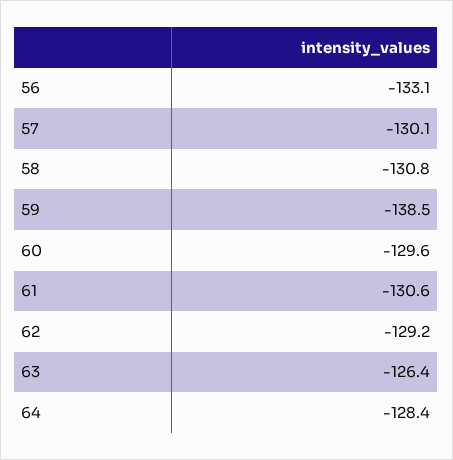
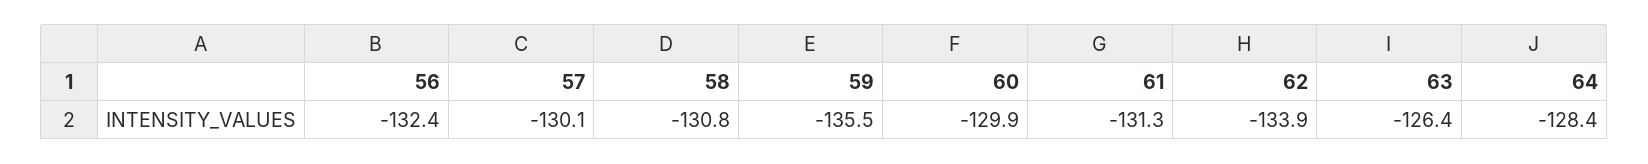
  {
-   "56": -133.1,
+   "56": -132.4,
    "57": -130.1,
    "58": -130.8,
-   "59": -138.5,
+   "59": -135.5,
-   "60": -129.6,
+   "60": -129.9,
-   "61": -130.6,
+   "61": -131.3,
-   "62": -129.2,
+   "62": -133.9,
    "63": -126.4,
    "64": -128.4
  }

